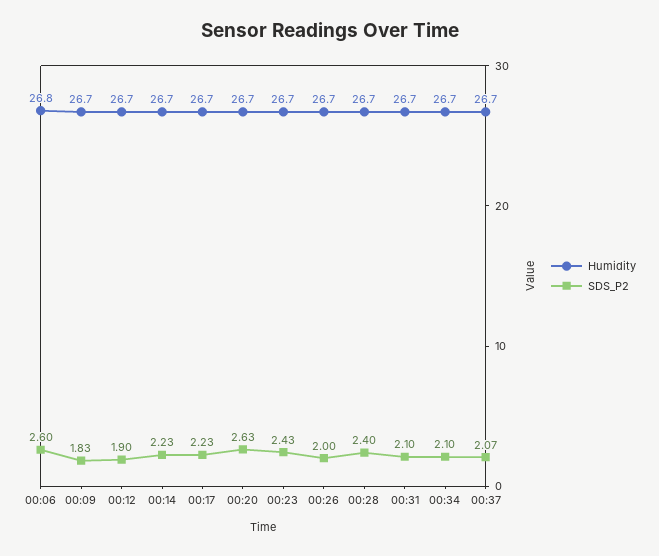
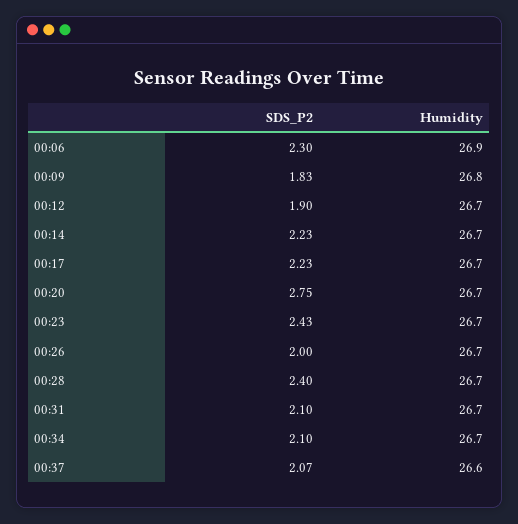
  {
    "Humidity": {
-     "00:06": 26.8,
+     "00:06": 26.9,
-     "00:09": 26.7,
+     "00:09": 26.8,
      "00:12": 26.7,
      "00:14": 26.7,
      "00:17": 26.7,
      "00:20": 26.7,
      "00:23": 26.7,
      "00:26": 26.7,
      "00:28": 26.7,
      "00:31": 26.7,
      "00:34": 26.7,
-     "00:37": 26.7
+     "00:37": 26.6
    },
    "SDS_P2": {
-     "00:06": 2.6,
+     "00:06": 2.3,
      "00:09": 1.83,
      "00:12": 1.9,
      "00:14": 2.23,
      "00:17": 2.23,
-     "00:20": 2.63,
+     "00:20": 2.75,
      "00:23": 2.43,
      "00:26": 2,
      "00:28": 2.4,
      "00:31": 2.1,
      "00:34": 2.1,
      "00:37": 2.07
    }
  }

